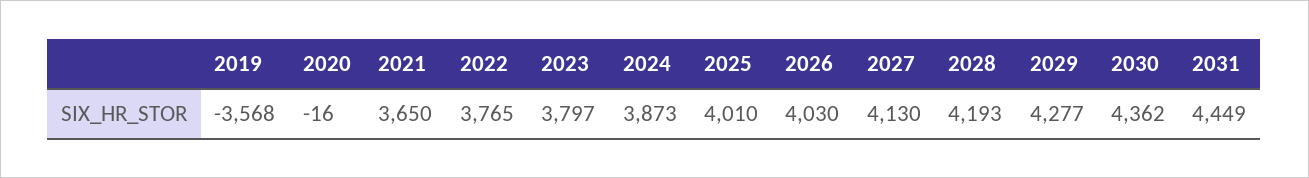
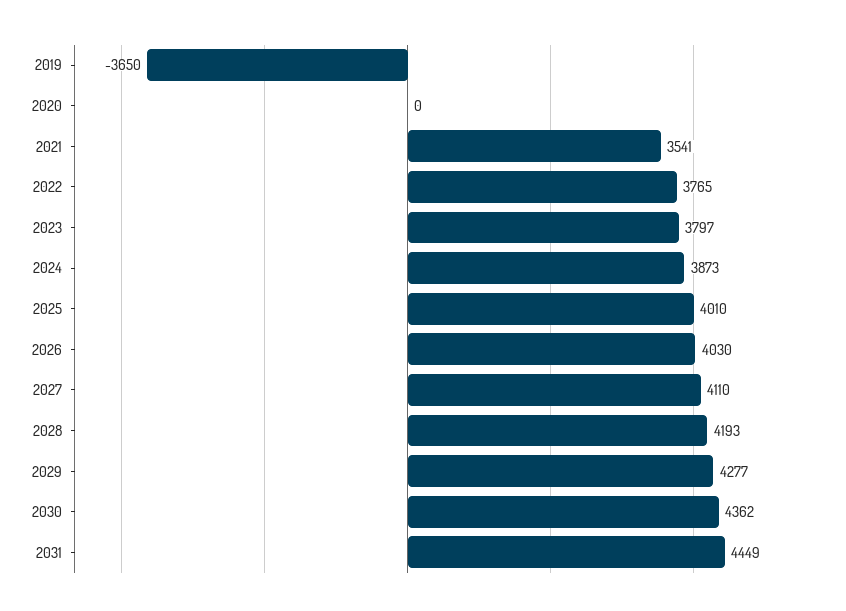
  {
-   "2019": -3568,
+   "2019": -3650,
-   "2020": -16,
+   "2020": 0,
-   "2021": 3650,
+   "2021": 3541,
    "2022": 3765,
    "2023": 3797,
    "2024": 3873,
    "2025": 4010,
    "2026": 4030,
-   "2027": 4130,
+   "2027": 4110,
    "2028": 4193,
    "2029": 4277,
    "2030": 4362,
    "2031": 4449
  }

